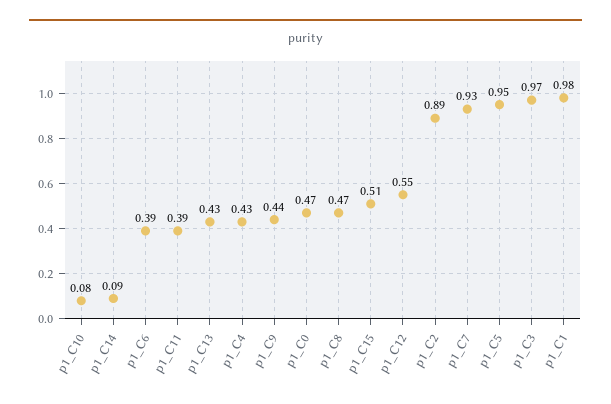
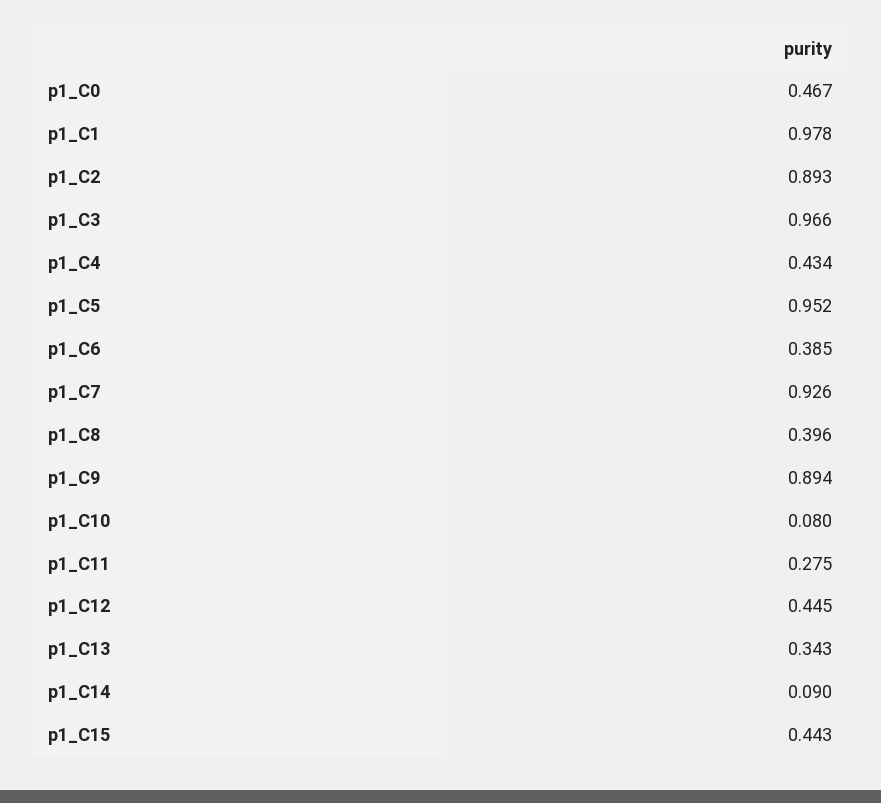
  {
    "p1_C10": 0.08,
    "p1_C14": 0.09,
    "p1_C6": 0.385,
-   "p1_C11": 0.39,
+   "p1_C11": 0.275,
-   "p1_C13": 0.43,
+   "p1_C13": 0.343,
    "p1_C4": 0.434,
-   "p1_C9": 0.44,
+   "p1_C9": 0.894,
    "p1_C0": 0.467,
-   "p1_C8": 0.47,
+   "p1_C8": 0.396,
-   "p1_C15": 0.51,
+   "p1_C15": 0.443,
-   "p1_C12": 0.55,
+   "p1_C12": 0.445,
    "p1_C2": 0.893,
    "p1_C7": 0.926,
    "p1_C5": 0.952,
    "p1_C3": 0.966,
    "p1_C1": 0.978
  }

